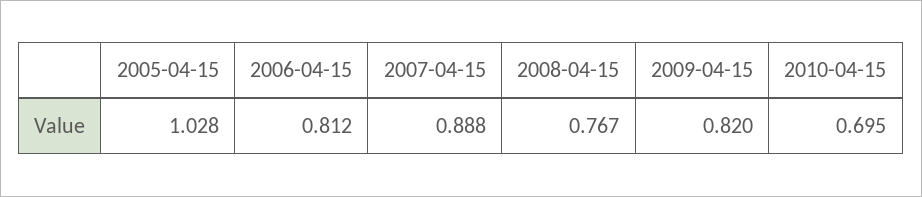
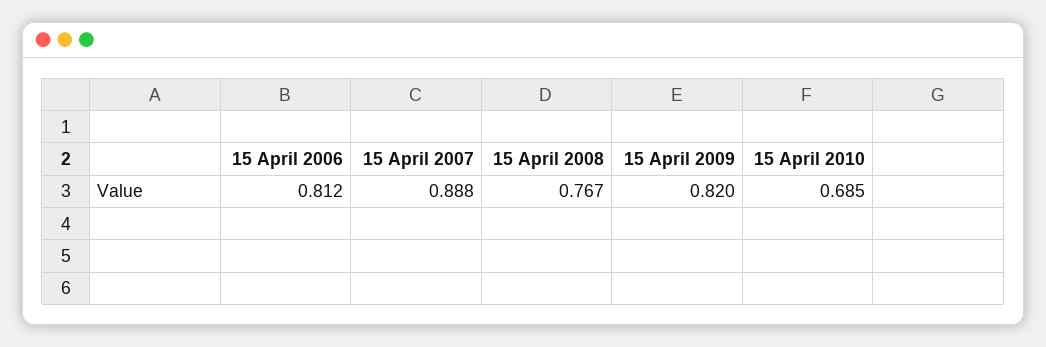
  {
-   "2005-04-15": 1.028,
    "2006-04-15": 0.812,
    "2007-04-15": 0.888,
    "2008-04-15": 0.767,
    "2009-04-15": 0.82,
-   "2010-04-15": 0.695
+   "2010-04-15": 0.685
  }

